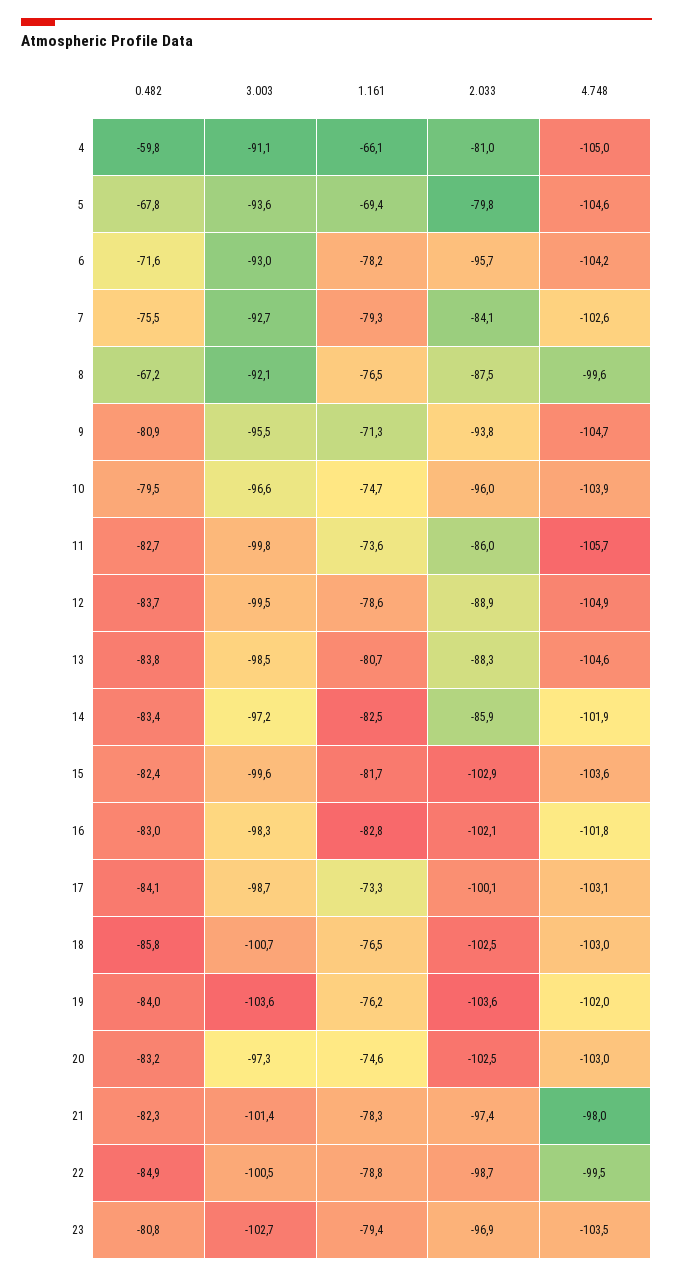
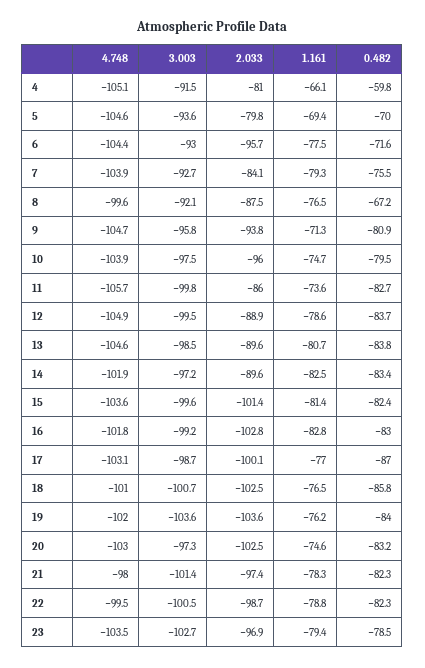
  {
    "0.482": {
      "4": -59.8,
-     "5": -67.8,
+     "5": -70,
      "6": -71.6,
      "7": -75.5,
      "8": -67.2,
      "9": -80.9,
      "10": -79.5,
      "11": -82.7,
      "12": -83.7,
      "13": -83.8,
      "14": -83.4,
      "15": -82.4,
      "16": -83,
-     "17": -84.1,
+     "17": -87,
      "18": -85.8,
      "19": -84,
      "20": -83.2,
      "21": -82.3,
-     "22": -84.9,
+     "22": -82.3,
-     "23": -80.8
+     "23": -78.5
    },
    "3.003": {
-     "4": -91.1,
+     "4": -91.5,
      "5": -93.6,
      "6": -93,
      "7": -92.7,
      "8": -92.1,
-     "9": -95.5,
+     "9": -95.8,
-     "10": -96.6,
+     "10": -97.5,
      "11": -99.8,
      "12": -99.5,
      "13": -98.5,
      "14": -97.2,
      "15": -99.6,
-     "16": -98.3,
+     "16": -99.2,
      "17": -98.7,
      "18": -100.7,
      "19": -103.6,
      "20": -97.3,
      "21": -101.4,
      "22": -100.5,
      "23": -102.7
    },
    "1.161": {
      "4": -66.1,
      "5": -69.4,
-     "6": -78.2,
+     "6": -77.5,
      "7": -79.3,
      "8": -76.5,
      "9": -71.3,
      "10": -74.7,
      "11": -73.6,
      "12": -78.6,
      "13": -80.7,
      "14": -82.5,
-     "15": -81.7,
+     "15": -81.4,
      "16": -82.8,
-     "17": -73.3,
+     "17": -77,
      "18": -76.5,
      "19": -76.2,
      "20": -74.6,
      "21": -78.3,
      "22": -78.8,
      "23": -79.4
    },
    "2.033": {
      "4": -81,
      "5": -79.8,
      "6": -95.7,
      "7": -84.1,
      "8": -87.5,
      "9": -93.8,
      "10": -96,
      "11": -86,
      "12": -88.9,
-     "13": -88.3,
+     "13": -89.6,
-     "14": -85.9,
+     "14": -89.6,
-     "15": -102.9,
+     "15": -101.4,
-     "16": -102.1,
+     "16": -102.8,
      "17": -100.1,
      "18": -102.5,
      "19": -103.6,
      "20": -102.5,
      "21": -97.4,
      "22": -98.7,
      "23": -96.9
    },
    "4.748": {
-     "4": -105,
+     "4": -105.1,
      "5": -104.6,
-     "6": -104.2,
+     "6": -104.4,
-     "7": -102.6,
+     "7": -103.9,
      "8": -99.6,
      "9": -104.7,
      "10": -103.9,
      "11": -105.7,
      "12": -104.9,
      "13": -104.6,
      "14": -101.9,
      "15": -103.6,
      "16": -101.8,
      "17": -103.1,
-     "18": -103,
+     "18": -101,
      "19": -102,
      "20": -103,
      "21": -98,
      "22": -99.5,
      "23": -103.5
    }
  }

